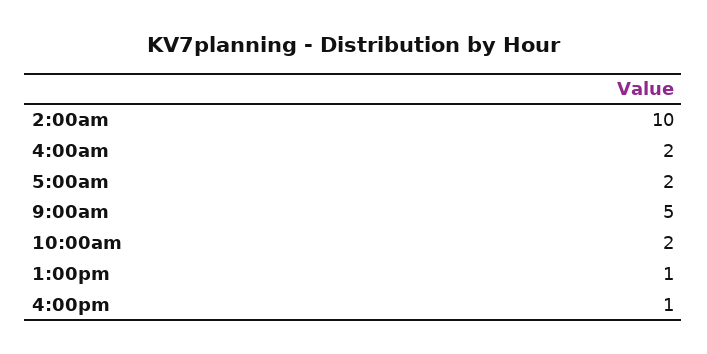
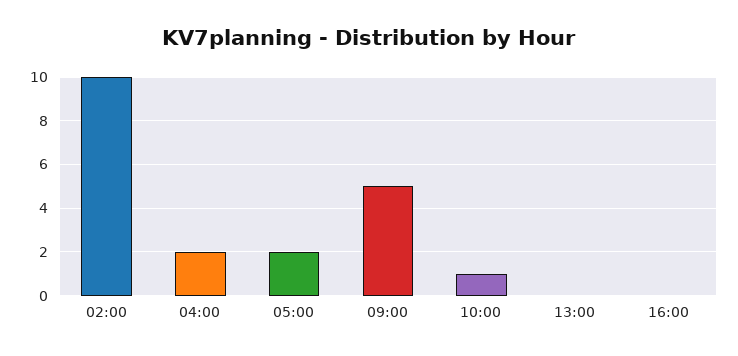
  {
    "2:00am": 10,
    "4:00am": 2,
    "5:00am": 2,
    "9:00am": 5,
-   "10:00am": 2,
+   "10:00am": 1,
-   "1:00pm": 1,
+   "1:00pm": 0,
-   "4:00pm": 1
+   "4:00pm": 0
  }

